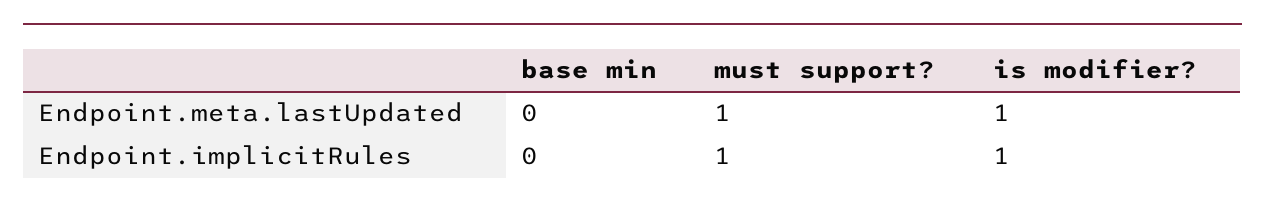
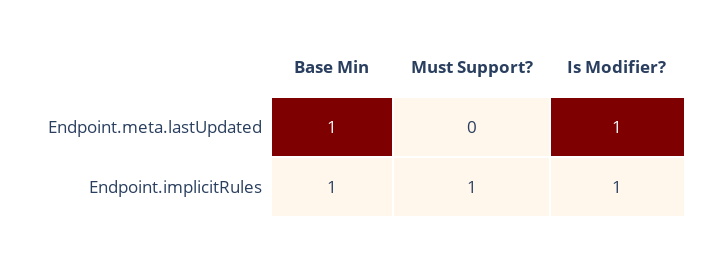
  {
    "base min": {
-     "Endpoint.meta.lastUpdated": 0,
+     "Endpoint.meta.lastUpdated": 1,
-     "Endpoint.implicitRules": 0
+     "Endpoint.implicitRules": 1
    },
    "must support?": {
-     "Endpoint.meta.lastUpdated": 1,
+     "Endpoint.meta.lastUpdated": 0,
      "Endpoint.implicitRules": 1
    },
    "is modifier?": {
      "Endpoint.meta.lastUpdated": 1,
      "Endpoint.implicitRules": 1
    }
  }

